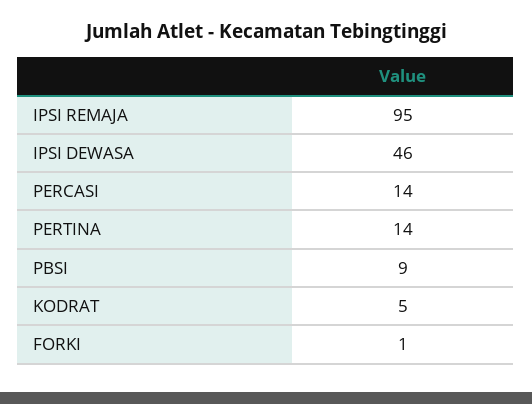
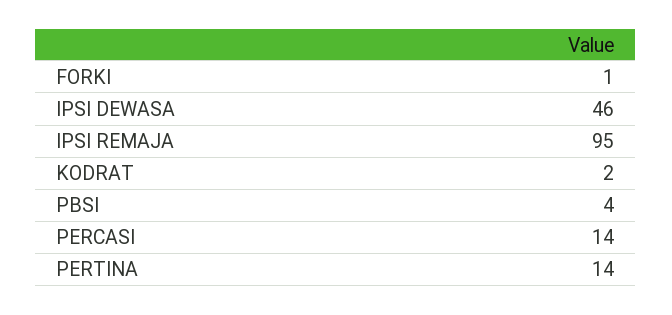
  {
    "IPSI REMAJA": 95,
    "IPSI DEWASA": 46,
    "PERCASI": 14,
    "PERTINA": 14,
-   "PBSI": 9,
+   "PBSI": 4,
-   "KODRAT": 5,
+   "KODRAT": 2,
    "FORKI": 1
  }

